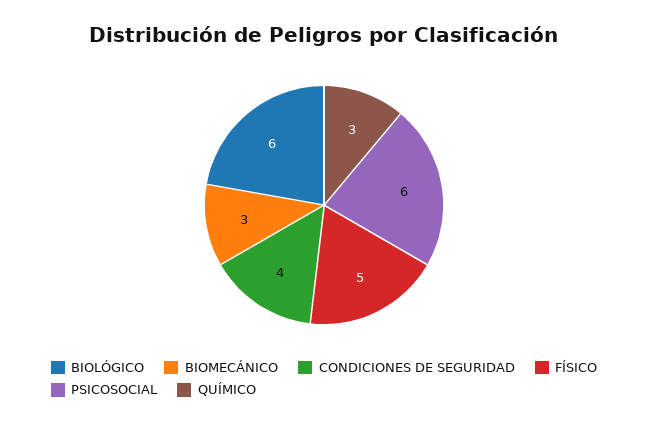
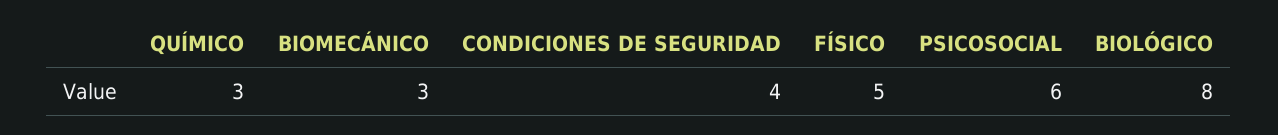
  {
-   "BIOLÓGICO": 6,
+   "BIOLÓGICO": 8,
    "BIOMECÁNICO": 3,
    "CONDICIONES DE SEGURIDAD": 4,
    "FÍSICO": 5,
    "PSICOSOCIAL": 6,
    "QUÍMICO": 3
  }

